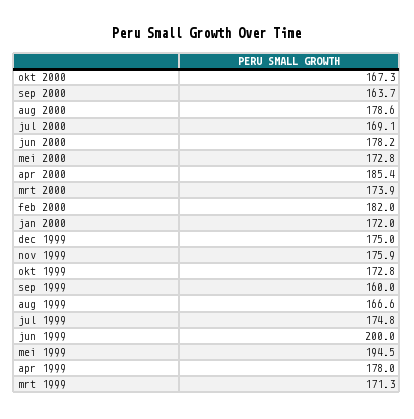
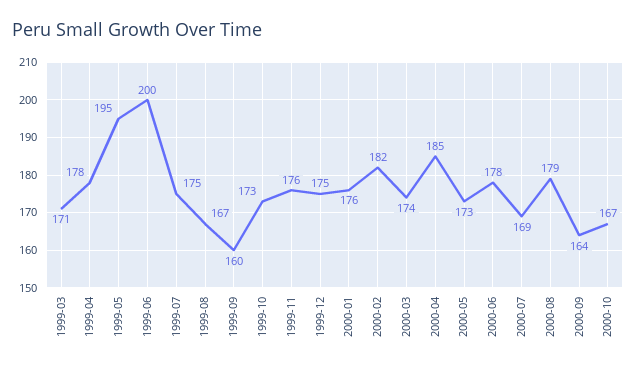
  {
    "okt 2000": 167.3,
    "sep 2000": 163.7,
    "aug 2000": 178.6,
    "jul 2000": 169.1,
    "jun 2000": 178.2,
    "mei 2000": 172.8,
    "apr 2000": 185.4,
    "mrt 2000": 173.9,
    "feb 2000": 182,
-   "jan 2000": 172,
+   "jan 2000": 176,
    "dec 1999": 175,
    "nov 1999": 175.9,
    "okt 1999": 172.8,
    "sep 1999": 160,
    "aug 1999": 166.6,
    "jul 1999": 174.8,
    "jun 1999": 200,
    "mei 1999": 194.5,
    "apr 1999": 178,
    "mrt 1999": 171.3
  }

